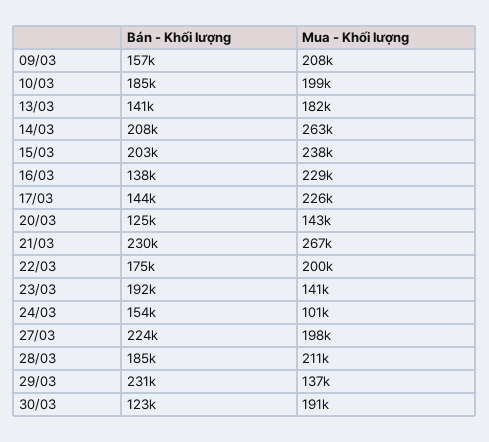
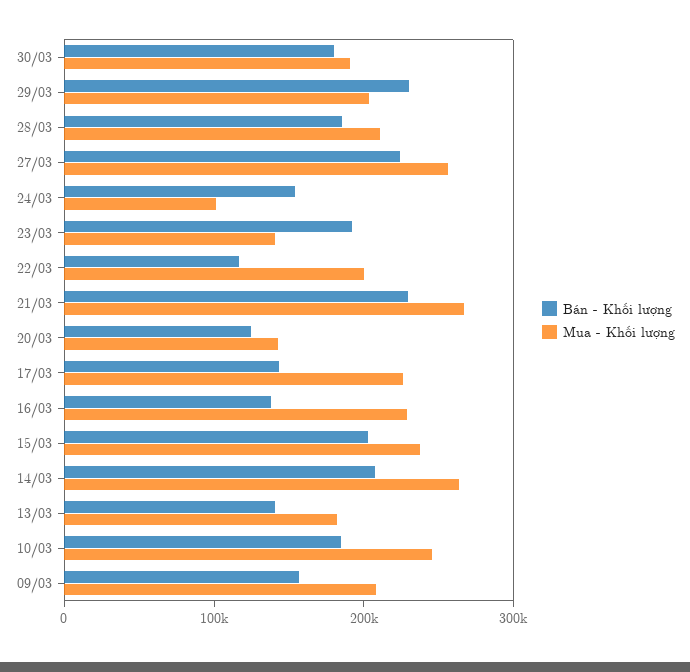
  {
    "Bán - Khối lượng": {
      "09/03": 157000,
      "10/03": 185000,
      "13/03": 141000,
      "14/03": 208000,
      "15/03": 203000,
      "16/03": 138000,
      "17/03": 144000,
      "20/03": 125000,
      "21/03": 230000,
-     "22/03": 175000,
+     "22/03": 120000,
      "23/03": 192000,
      "24/03": 154000,
      "27/03": 224000,
      "28/03": 185000,
      "29/03": 231000,
-     "30/03": 123000
+     "30/03": 180000
    },
    "Mua - Khối lượng": {
      "09/03": 208000,
-     "10/03": 199000,
+     "10/03": 240000,
      "13/03": 182000,
      "14/03": 263000,
      "15/03": 238000,
      "16/03": 229000,
      "17/03": 226000,
      "20/03": 143000,
      "21/03": 267000,
      "22/03": 200000,
      "23/03": 141000,
      "24/03": 101000,
-     "27/03": 198000,
+     "27/03": 260000,
      "28/03": 211000,
-     "29/03": 137000,
+     "29/03": 200000,
      "30/03": 191000
    }
  }

